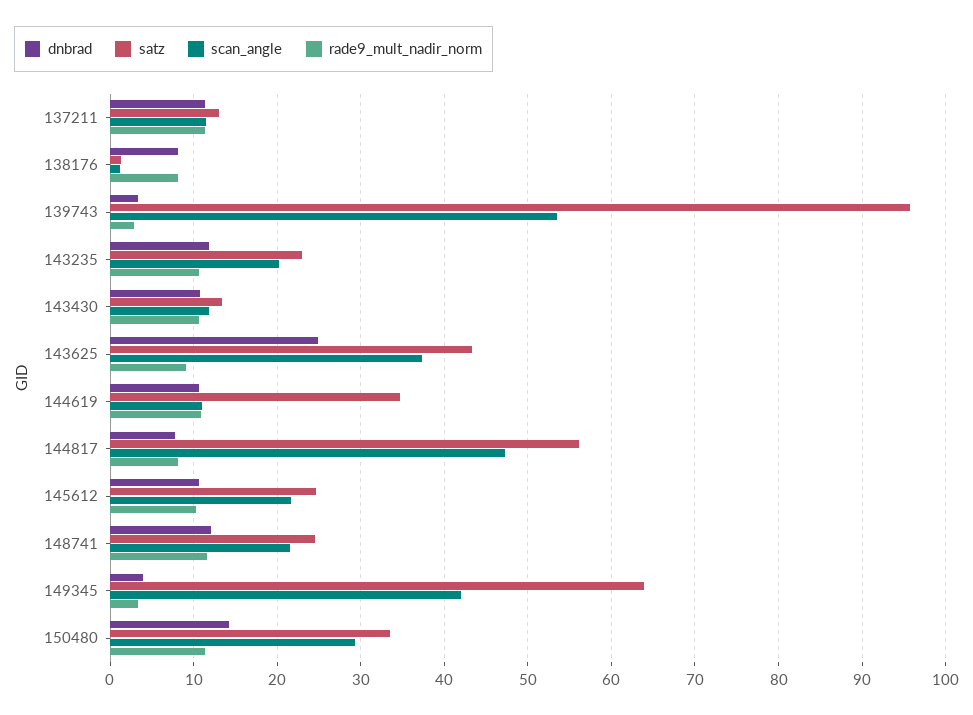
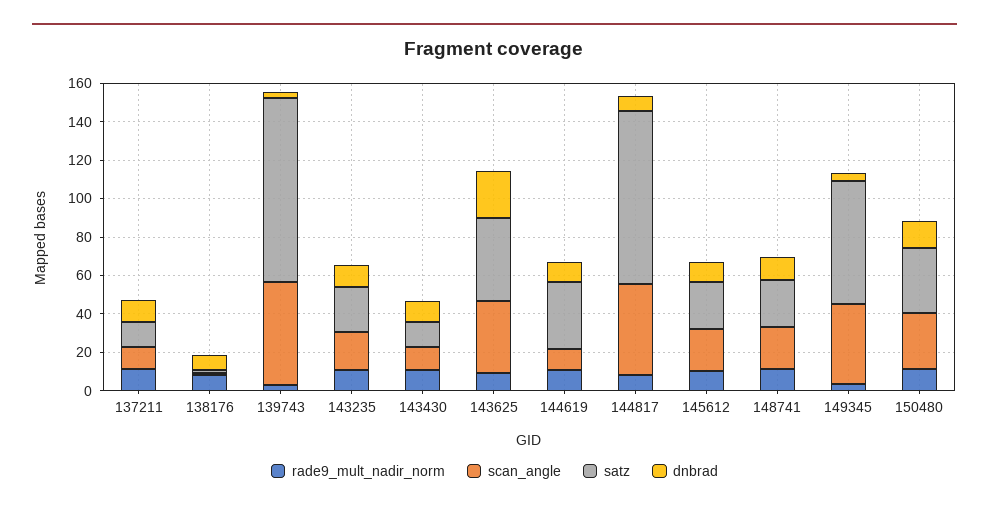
  {
    "dnbrad": {
      "137211": 11,
      "138176": 8,
      "139743": 3,
      "143235": 12,
      "143430": 11,
      "143625": 25,
      "144619": 11,
      "144817": 8,
      "145612": 11,
      "148741": 12,
      "149345": 4,
      "150480": 14
    },
    "satz": {
      "137211": 13,
      "138176": 1,
      "139743": 96,
      "143235": 23,
      "143430": 13,
      "143625": 43,
      "144619": 35,
-     "144817": 56,
+     "144817": 90,
      "145612": 25,
      "148741": 24,
      "149345": 64,
      "150480": 34
    },
    "scan_angle": {
      "137211": 11,
      "138176": 1,
      "139743": 53,
      "143235": 20,
      "143430": 12,
      "143625": 37,
      "144619": 11,
      "144817": 47,
      "145612": 22,
      "148741": 22,
      "149345": 42,
      "150480": 29
    },
    "rade9_mult_nadir_norm": {
      "137211": 11,
      "138176": 8,
      "139743": 3,
      "143235": 11,
      "143430": 11,
      "143625": 9,
      "144619": 11,
      "144817": 8,
      "145612": 10,
      "148741": 12,
      "149345": 3,
      "150480": 11
    }
  }

